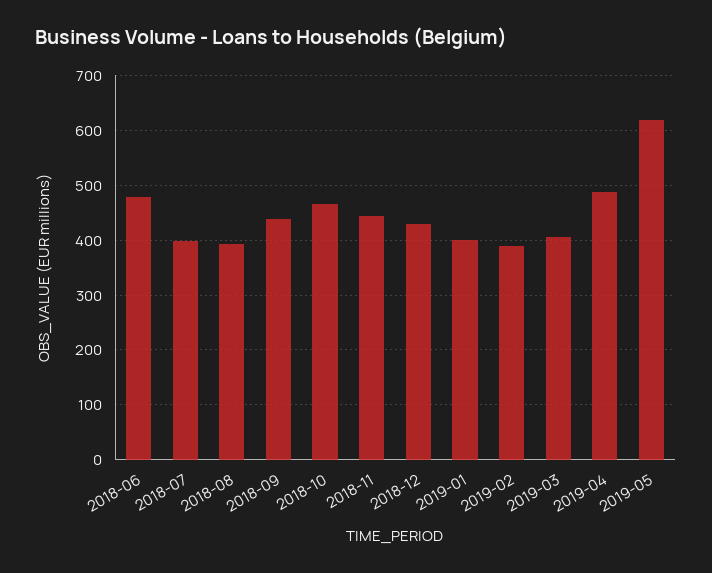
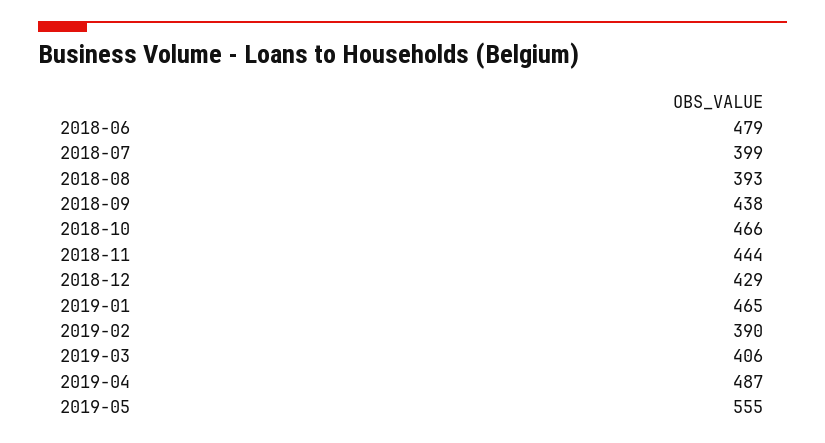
  {
    "2018-06": 479,
    "2018-07": 399,
    "2018-08": 393,
    "2018-09": 438,
    "2018-10": 466,
    "2018-11": 444,
    "2018-12": 429,
-   "2019-01": 400,
+   "2019-01": 465,
    "2019-02": 390,
    "2019-03": 406,
    "2019-04": 487,
-   "2019-05": 620
+   "2019-05": 555
  }

